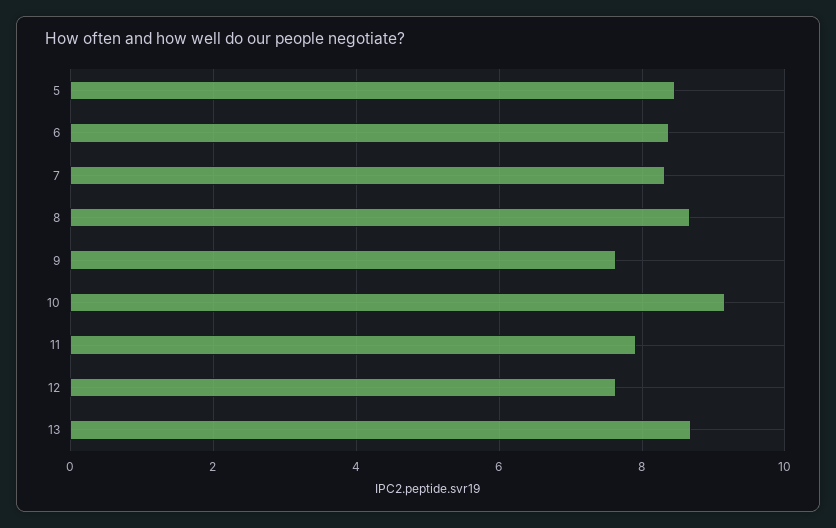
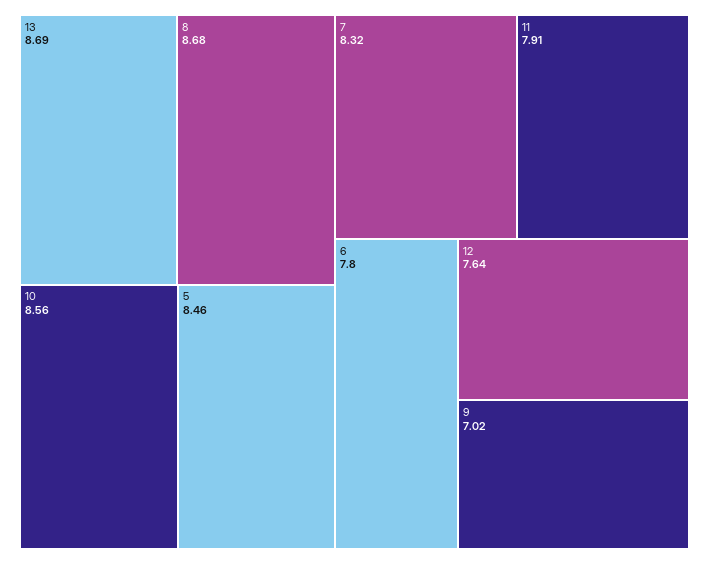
  {
    "5": 8.46,
-   "6": 8.4,
+   "6": 7.8,
    "7": 8.32,
    "8": 8.68,
-   "9": 7.6,
+   "9": 7.02,
-   "10": 9.2,
+   "10": 8.56,
    "11": 7.91,
    "12": 7.64,
    "13": 8.69
  }

